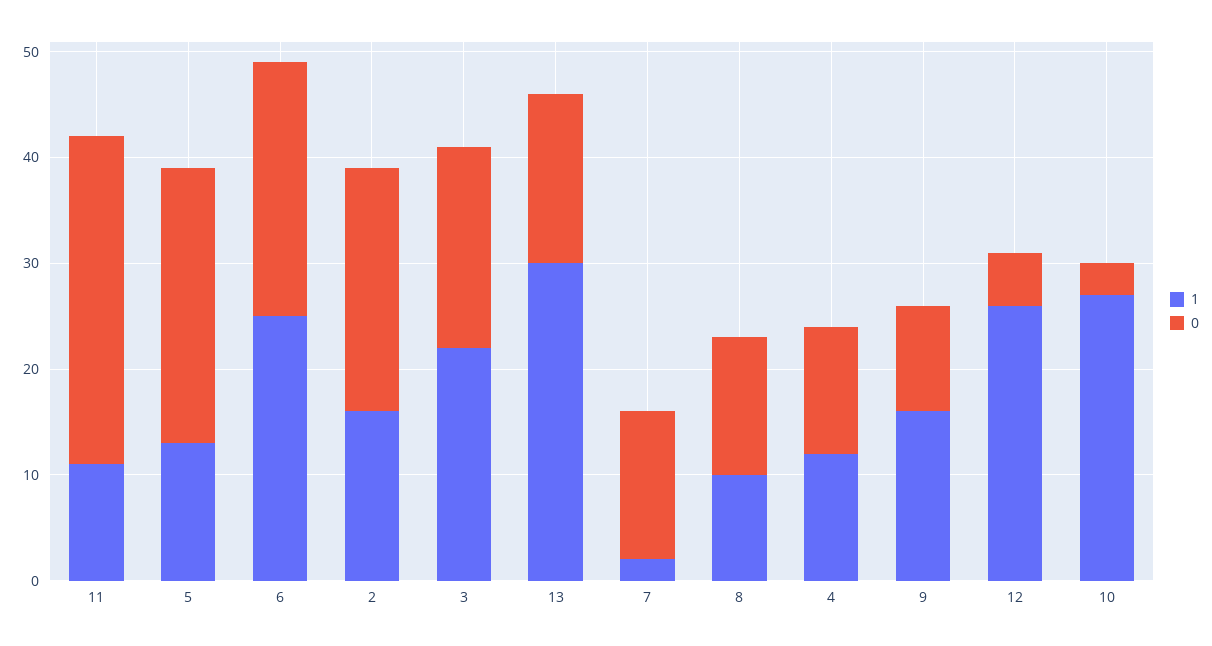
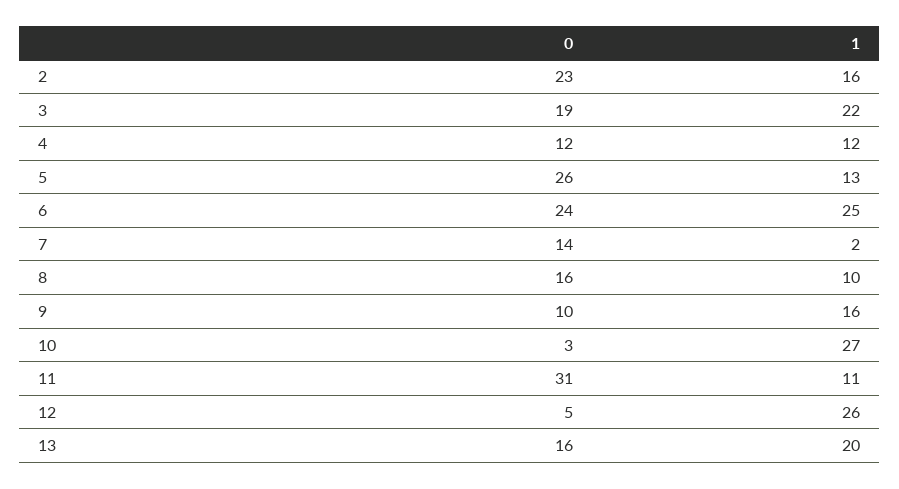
  {
    "1": {
      "11": 11,
      "5": 13,
      "6": 25,
      "2": 16,
      "3": 22,
-     "13": 30,
+     "13": 20,
      "7": 2,
      "8": 10,
      "4": 12,
      "9": 16,
      "12": 26,
      "10": 27
    },
    "0": {
      "11": 31,
      "5": 26,
      "6": 24,
      "2": 23,
      "3": 19,
      "13": 16,
      "7": 14,
-     "8": 13,
+     "8": 16,
      "4": 12,
      "9": 10,
      "12": 5,
      "10": 3
    }
  }

